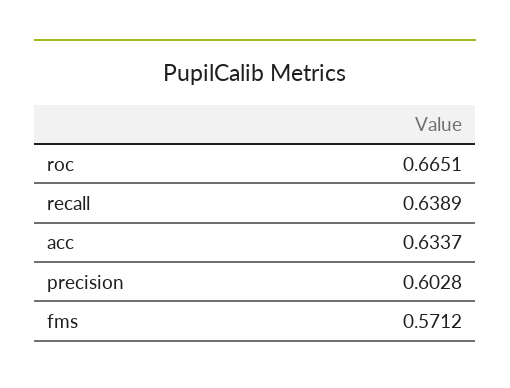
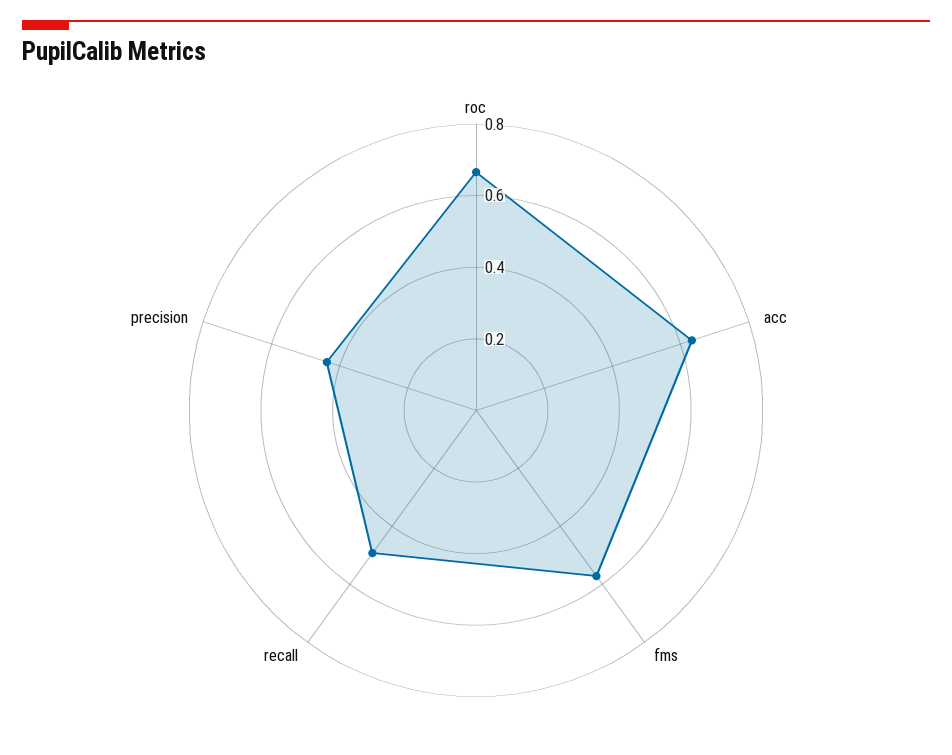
  {
    "roc": 0.6651,
-   "recall": 0.6389,
+   "recall": 0.5,
    "acc": 0.6337,
-   "precision": 0.6028,
+   "precision": 0.45,
    "fms": 0.5712
  }

